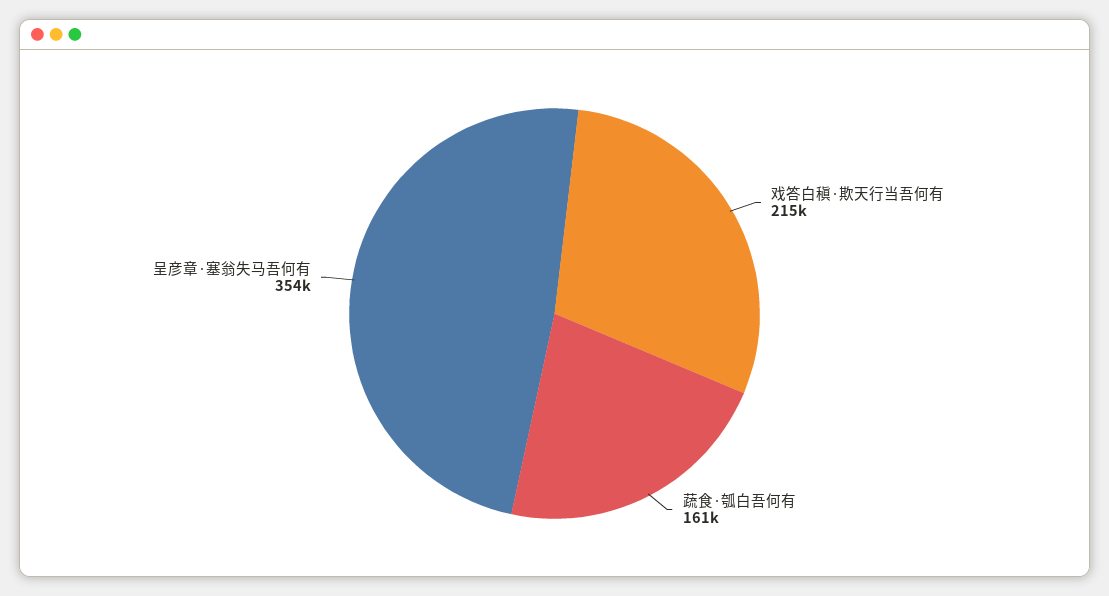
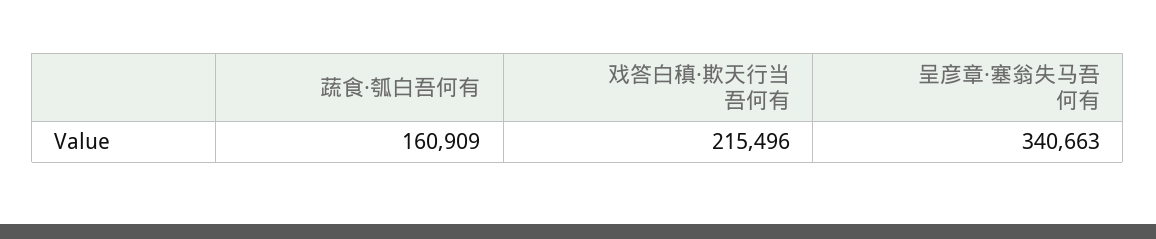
  {
    "戏答白稹·欺天行当吾何有": 215496,
    "蔬食·瓠白吾何有": 160909,
-   "呈彦章·塞翁失马吾何有": 354000
+   "呈彦章·塞翁失马吾何有": 340663
  }

